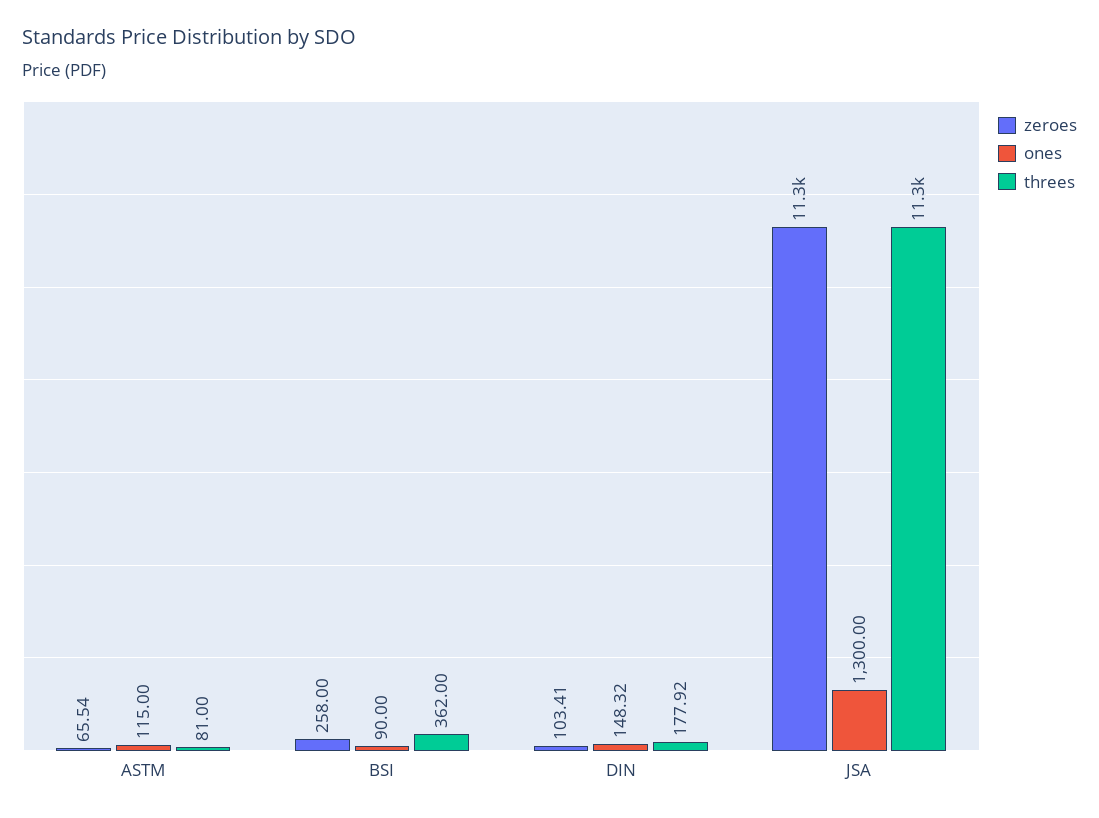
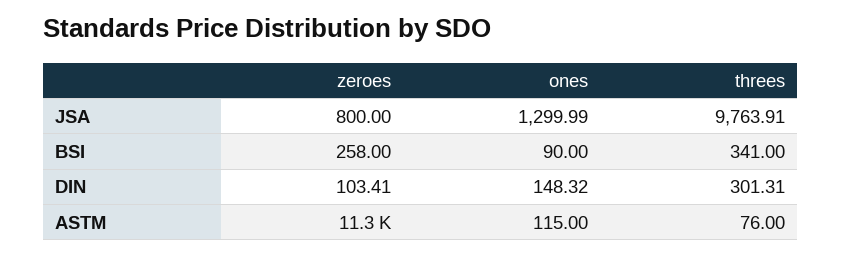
  {
    "zeroes": {
-     "ASTM": 65.54,
+     "ASTM": 11300,
      "BSI": 258,
      "DIN": 103.41,
-     "JSA": 11300
+     "JSA": 800
    },
    "ones": {
      "ASTM": 115,
      "BSI": 90,
      "DIN": 148.32,
-     "JSA": 1300
+     "JSA": 1299.99
    },
    "threes": {
-     "ASTM": 81,
+     "ASTM": 76,
-     "BSI": 362,
+     "BSI": 341,
-     "DIN": 177.92,
+     "DIN": 301.31,
-     "JSA": 11300
+     "JSA": 9763.91
    }
  }

